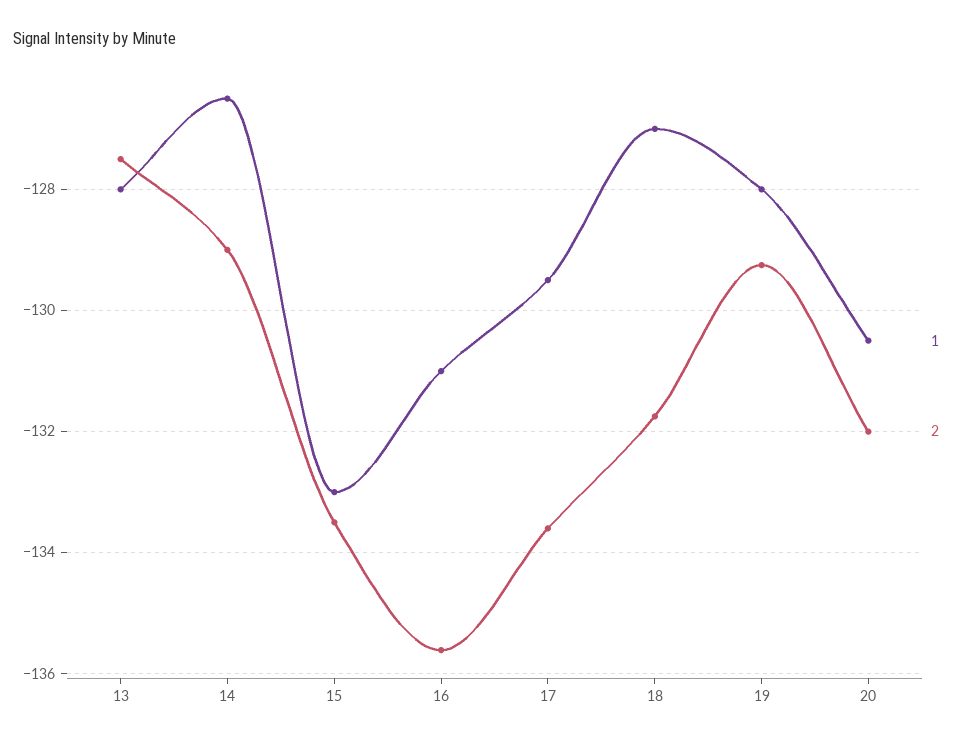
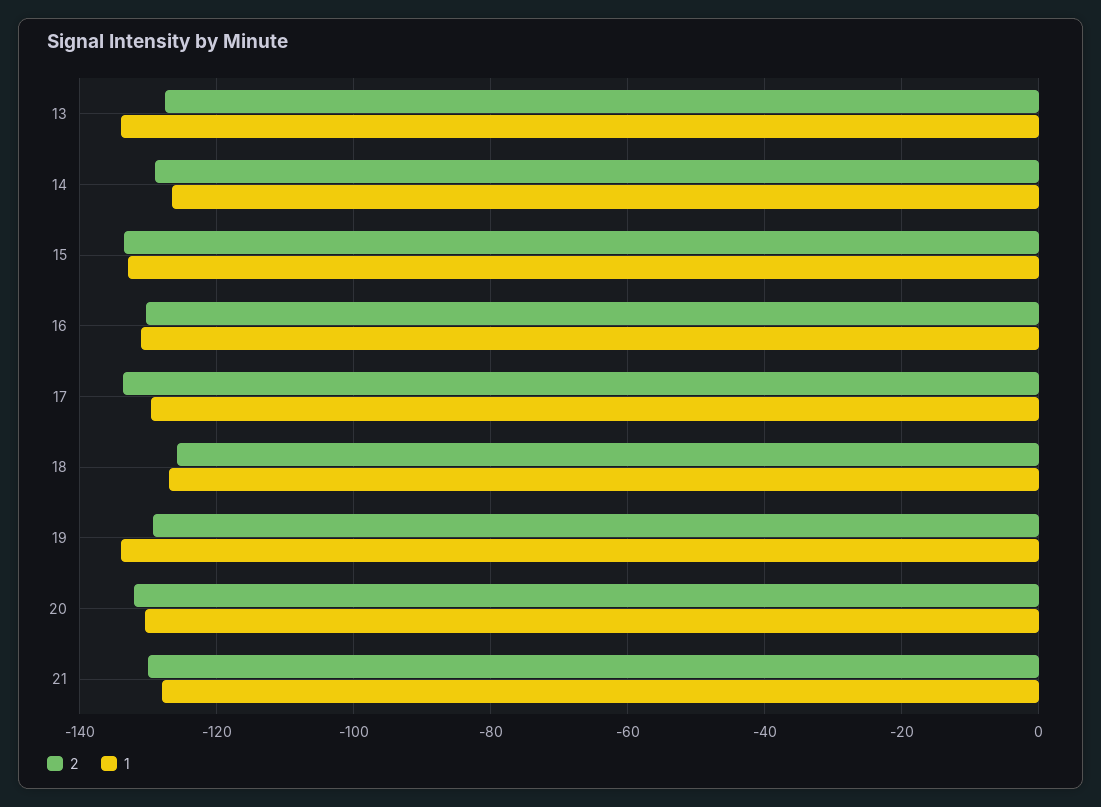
  {
    "1": {
-     "13": -128,
+     "13": -134,
      "14": -126.6,
      "15": -133,
      "16": -131,
      "17": -129.6,
      "18": -127,
-     "19": -128,
+     "19": -134,
-     "20": -130.6
+     "20": -130.6,
+     "21": -128
    },
    "2": {
      "13": -127.6,
      "14": -129,
      "15": -133.6,
-     "16": -135.6,
+     "16": -130,
      "17": -133.6,
-     "18": -131.8,
+     "18": -126,
      "19": -129.2,
-     "20": -132
+     "20": -132,
+     "21": -130
    }
  }

